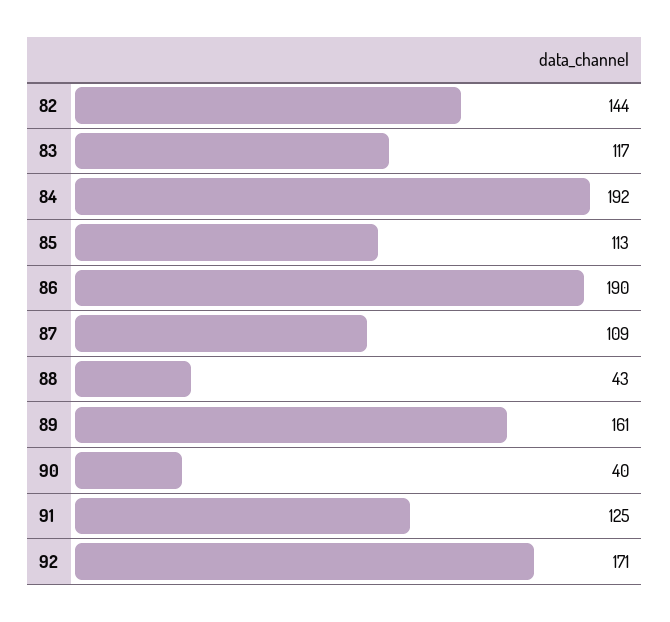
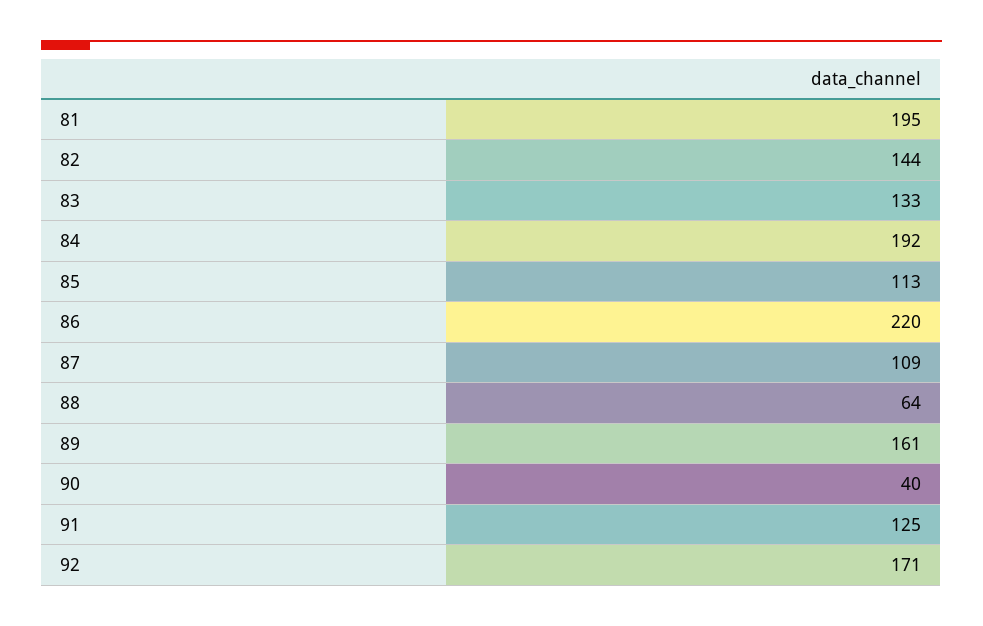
  {
    "82": 144,
-   "83": 117,
+   "83": 133,
    "84": 192,
    "85": 113,
-   "86": 190,
+   "86": 220,
    "87": 109,
-   "88": 43,
+   "88": 64,
    "89": 161,
    "90": 40,
    "91": 125,
-   "92": 171
+   "92": 171,
+   "81": 195
  }

